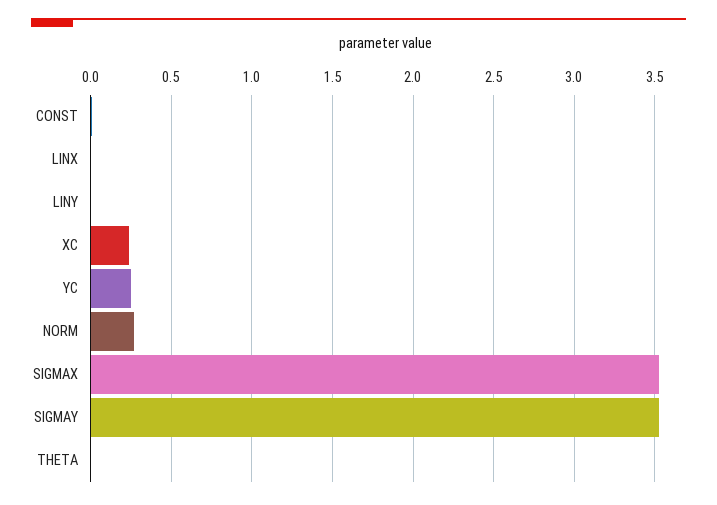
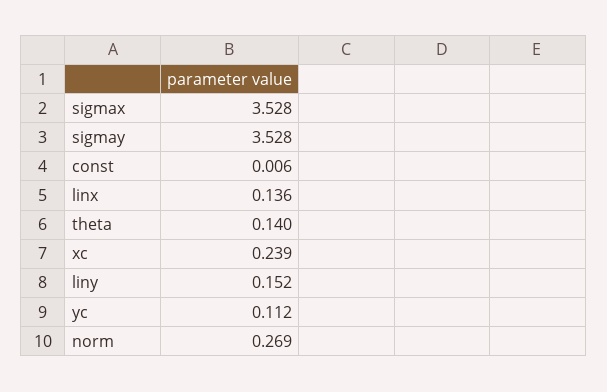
  {
    "CONST": 0.006,
-   "LINX": 0,
+   "LINX": 0.136,
-   "LINY": 0,
+   "LINY": 0.152,
    "XC": 0.239,
-   "YC": 0.25,
+   "YC": 0.112,
    "NORM": 0.269,
    "SIGMAX": 3.528,
    "SIGMAY": 3.528,
-   "THETA": 0
+   "THETA": 0.14
  }

